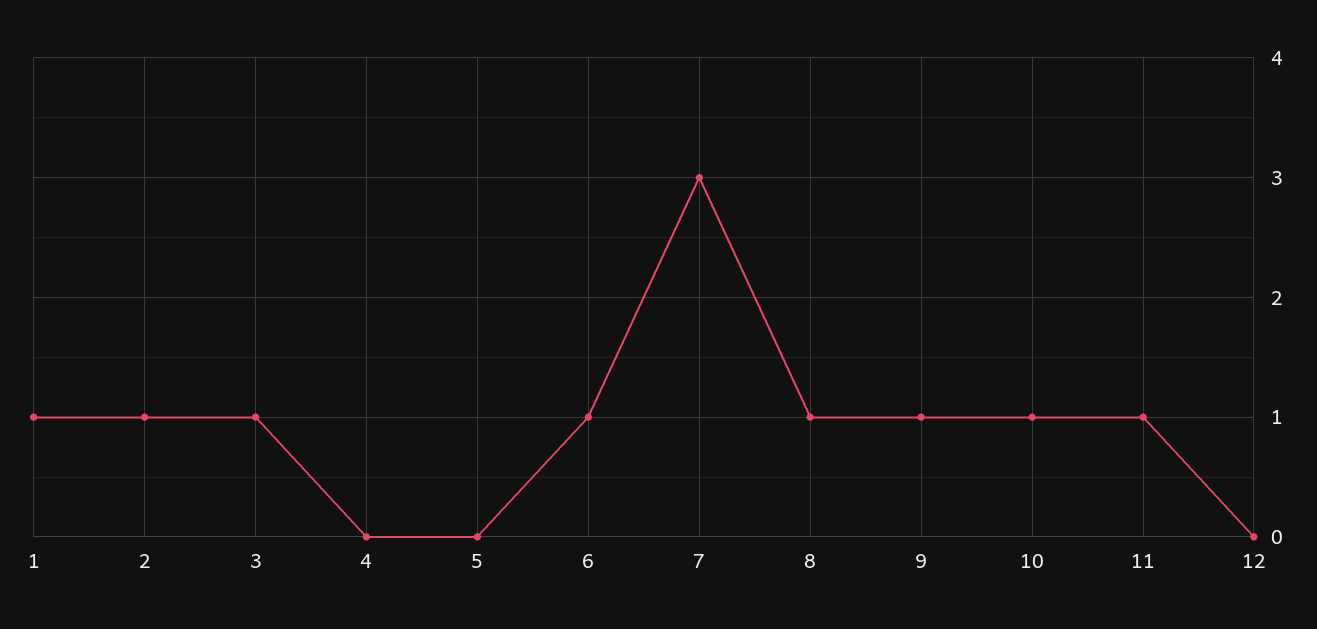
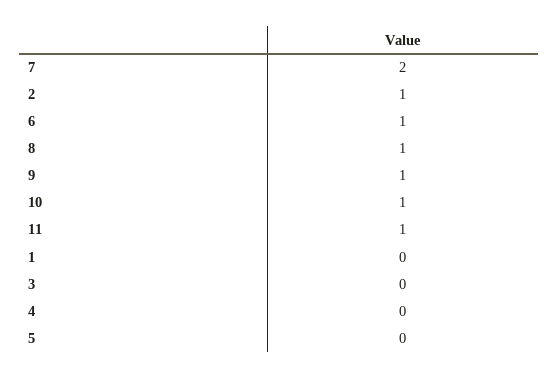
  {
-   "1": 1,
+   "1": 0,
    "2": 1,
-   "3": 1,
+   "3": 0,
    "4": 0,
    "5": 0,
    "6": 1,
-   "7": 3,
+   "7": 2,
    "8": 1,
    "9": 1,
    "10": 1,
-   "11": 1,
+   "11": 1
-   "12": 0
  }

